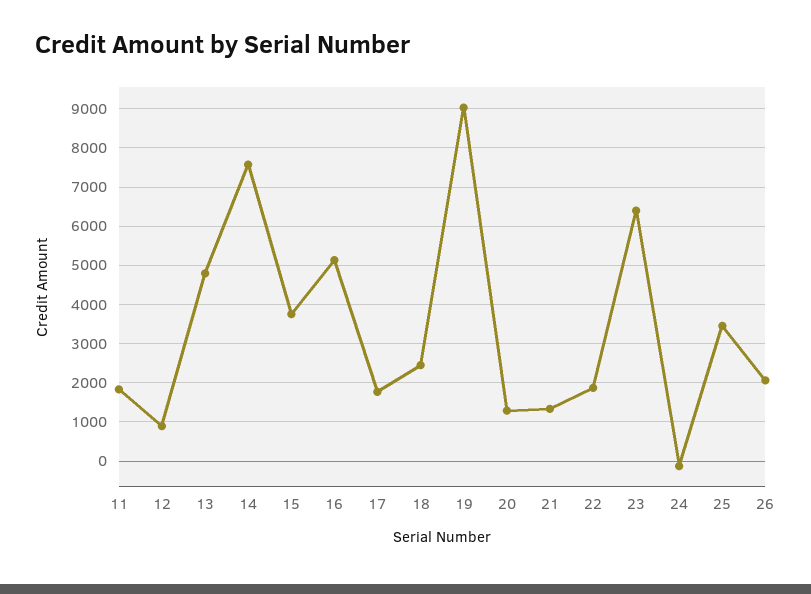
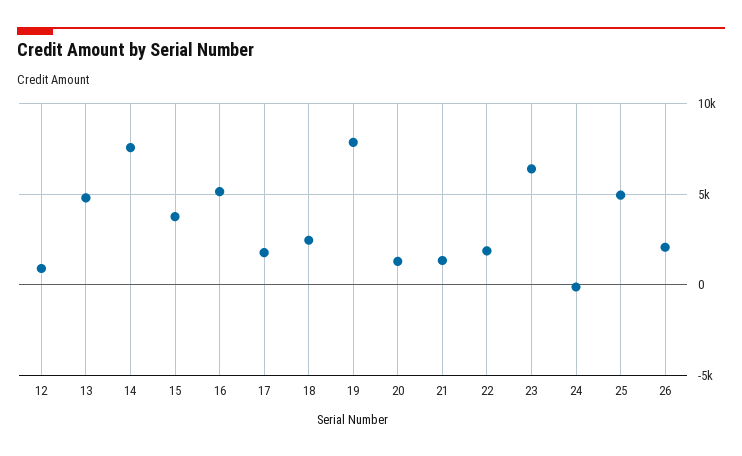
  {
-   "11": 1800,
    "12": 800,
    "13": 4800,
    "14": 7600,
    "15": 3800,
    "16": 5200,
    "17": 1800,
    "18": 2400,
-   "19": 9000,
+   "19": 8000,
    "20": 1200,
    "21": 1400,
    "22": 1800,
    "23": 6400,
    "24": -200,
-   "25": 3400,
+   "25": 5000,
    "26": 2000
  }

